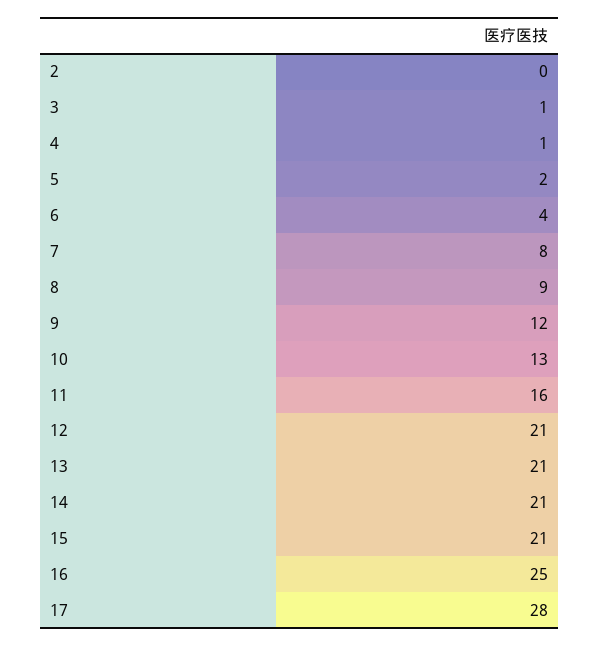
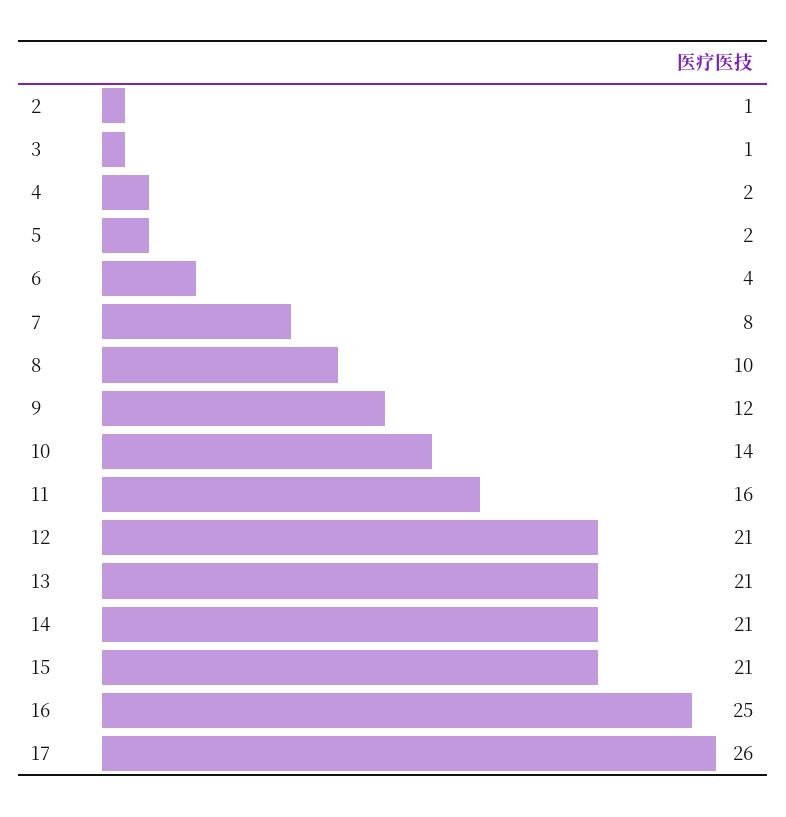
  {
-   "2": 0,
+   "2": 1,
    "3": 1,
-   "4": 1,
+   "4": 2,
    "5": 2,
    "6": 4,
    "7": 8,
-   "8": 9,
+   "8": 10,
    "9": 12,
-   "10": 13,
+   "10": 14,
    "11": 16,
    "12": 21,
    "13": 21,
    "14": 21,
    "15": 21,
    "16": 25,
-   "17": 28
+   "17": 26
  }

